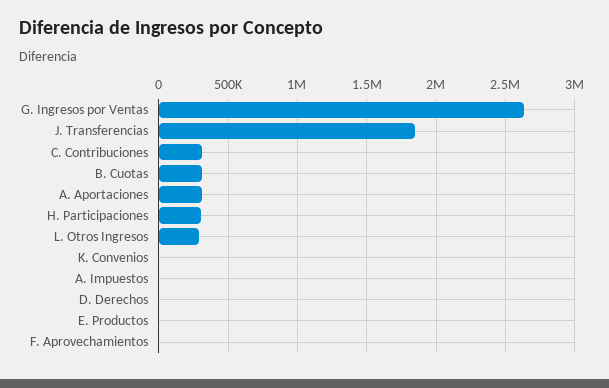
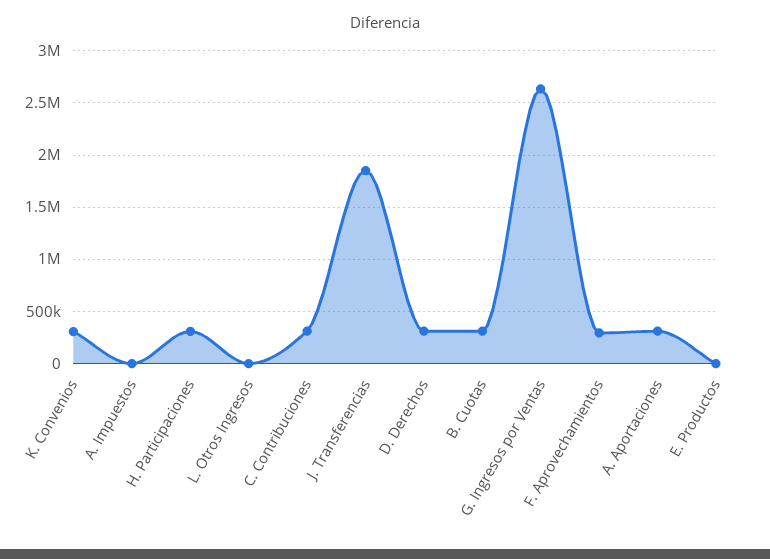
  {
    "G. Ingresos por Ventas": 2650000,
    "J. Transferencias": 1850000,
    "C. Contribuciones": 300000,
    "B. Cuotas": 300000,
    "A. Aportaciones": 300000,
    "H. Participaciones": 300000,
-   "L. Otros Ingresos": 300000,
+   "L. Otros Ingresos": 0,
-   "K. Convenios": 0,
+   "K. Convenios": 300000,
    "A. Impuestos": 0,
-   "D. Derechos": 0,
+   "D. Derechos": 300000,
    "E. Productos": 0,
-   "F. Aprovechamientos": 0
+   "F. Aprovechamientos": 300000
  }

